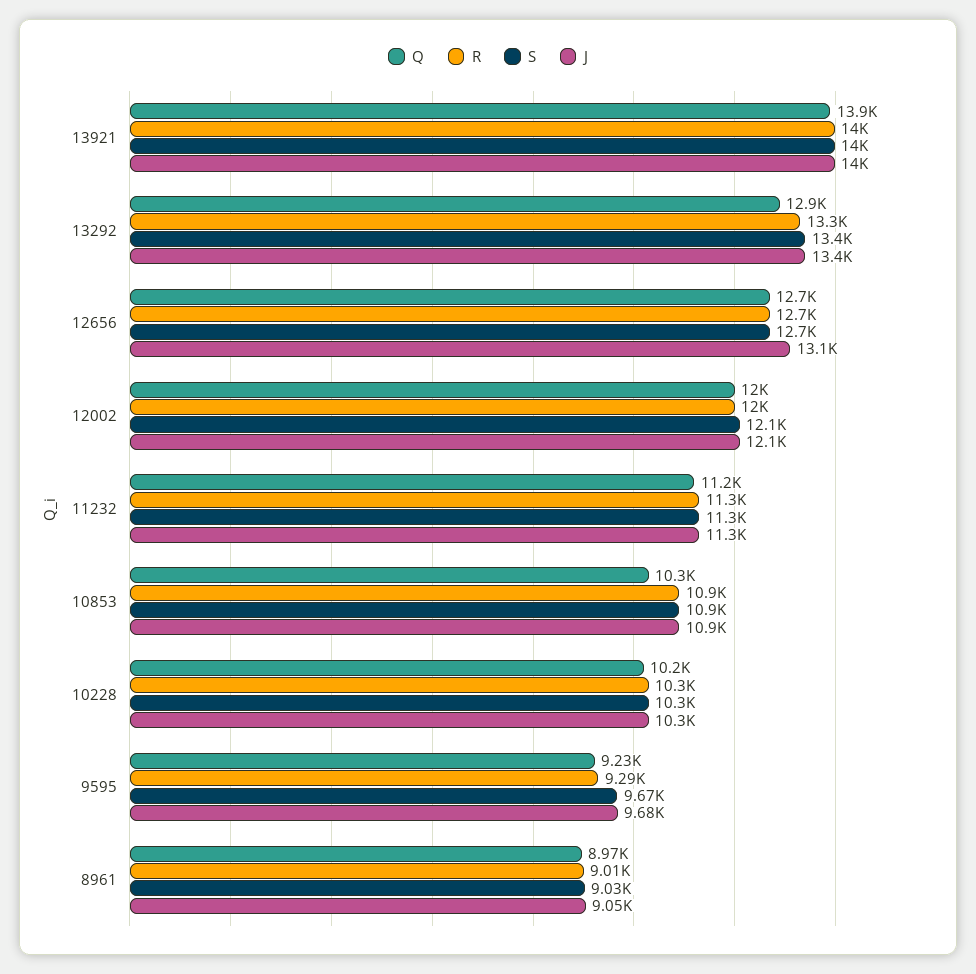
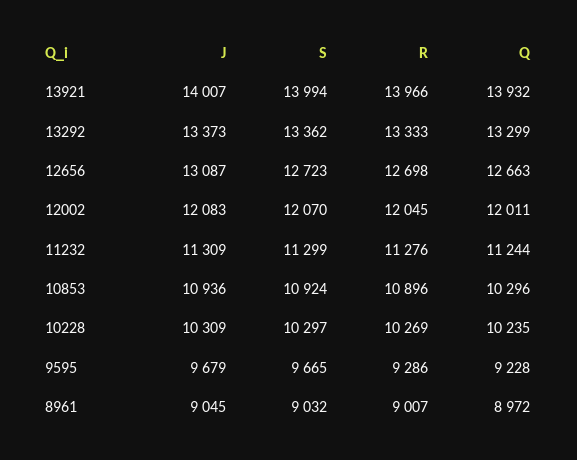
  {
    "Q": {
      "13921": 13932,
-     "13292": 12900,
+     "13292": 13299,
      "12656": 12663,
      "12002": 12011,
      "11232": 11244,
      "10853": 10296,
      "10228": 10235,
      "9595": 9228,
      "8961": 8972
    },
    "R": {
      "13921": 13966,
      "13292": 13333,
      "12656": 12698,
      "12002": 12045,
      "11232": 11276,
      "10853": 10896,
      "10228": 10269,
      "9595": 9286,
      "8961": 9007
    },
    "S": {
      "13921": 13994,
      "13292": 13362,
      "12656": 12723,
      "12002": 12070,
      "11232": 11299,
      "10853": 10924,
      "10228": 10297,
      "9595": 9665,
      "8961": 9032
    },
    "J": {
      "13921": 14007,
      "13292": 13373,
      "12656": 13087,
      "12002": 12083,
      "11232": 11309,
      "10853": 10936,
      "10228": 10309,
      "9595": 9679,
      "8961": 9045
    }
  }

